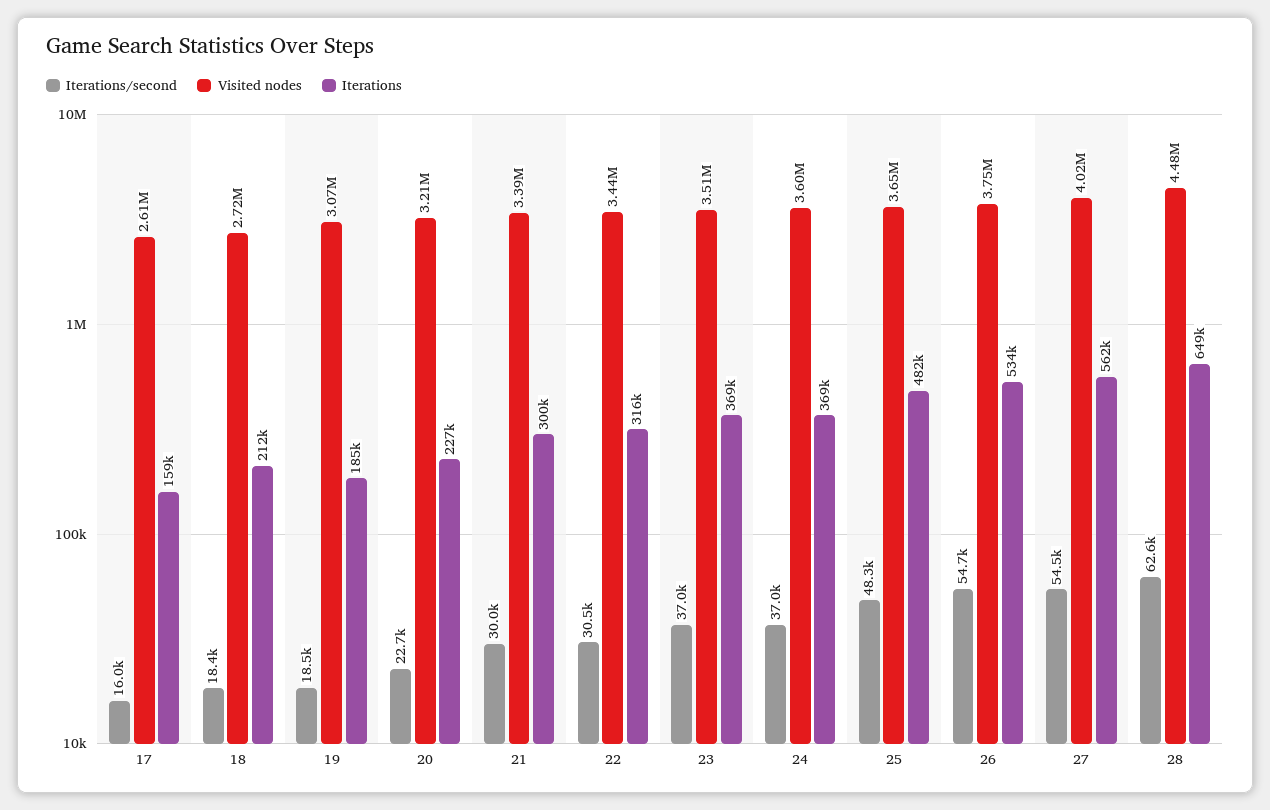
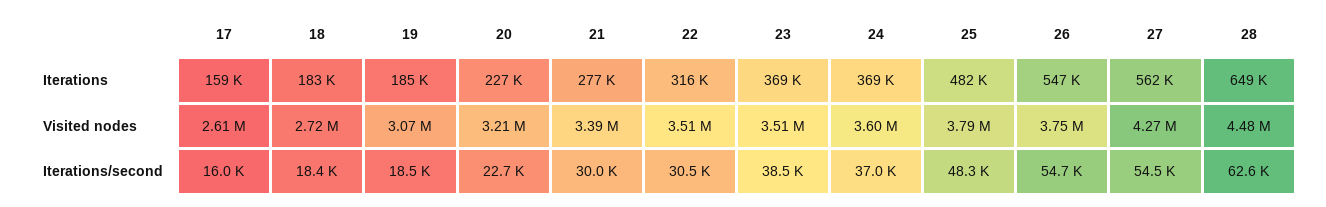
  {
    "Iterations/second": {
      "17": 16000,
      "18": 18400,
      "19": 18500,
      "20": 22700,
      "21": 30000,
      "22": 30500,
-     "23": 37000,
+     "23": 38500,
      "24": 37000,
      "25": 48300,
      "26": 54700,
      "27": 54500,
      "28": 62600
    },
    "Visited nodes": {
      "17": 2610000,
      "18": 2720000,
      "19": 3070000,
      "20": 3210000,
      "21": 3390000,
-     "22": 3440000,
+     "22": 3510000,
      "23": 3510000,
      "24": 3600000,
-     "25": 3650000,
+     "25": 3790000,
      "26": 3750000,
-     "27": 4020000,
+     "27": 4270000,
      "28": 4480000
    },
    "Iterations": {
      "17": 159000,
-     "18": 212000,
+     "18": 183000,
      "19": 185000,
      "20": 227000,
-     "21": 300000,
+     "21": 277000,
      "22": 316000,
      "23": 369000,
      "24": 369000,
      "25": 482000,
-     "26": 534000,
+     "26": 547000,
      "27": 562000,
      "28": 649000
    }
  }

